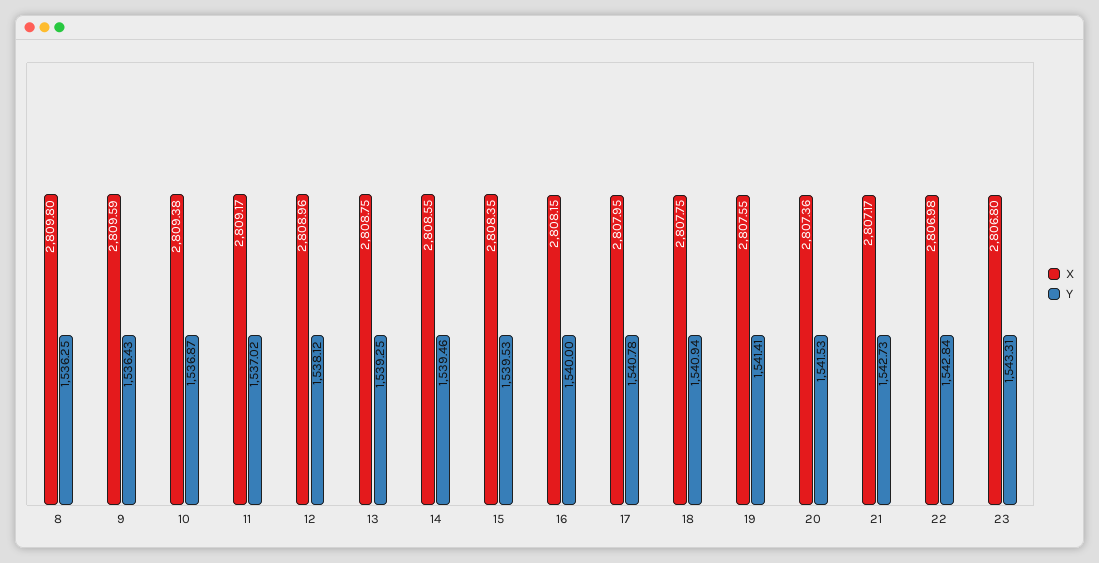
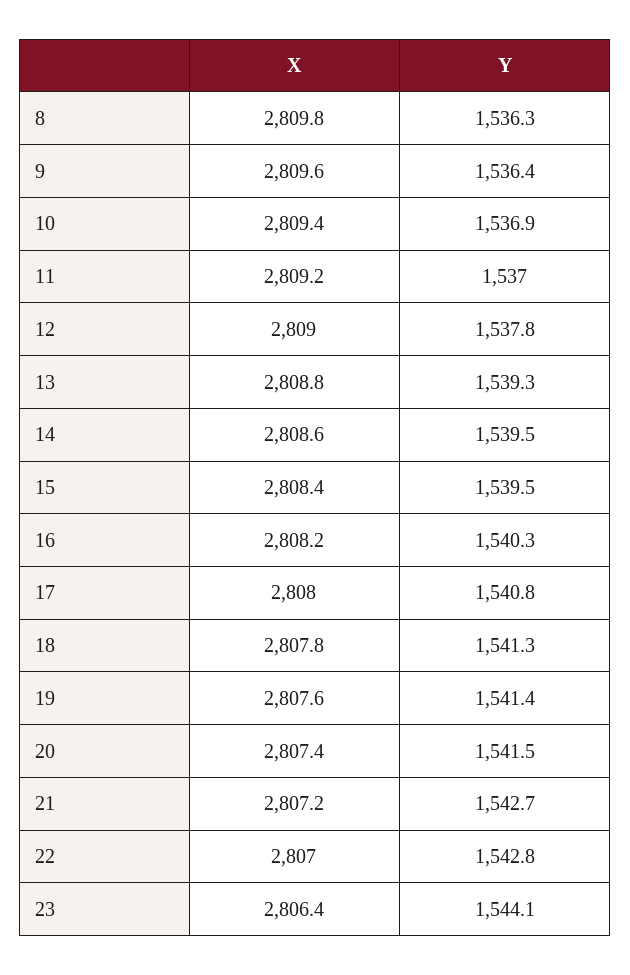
  {
    "X": {
      "8": 2809.8,
      "9": 2809.59,
      "10": 2809.38,
      "11": 2809.17,
      "12": 2808.96,
      "13": 2808.75,
      "14": 2808.55,
      "15": 2808.35,
      "16": 2808.15,
      "17": 2807.95,
      "18": 2807.75,
      "19": 2807.55,
      "20": 2807.36,
      "21": 2807.17,
      "22": 2806.98,
-     "23": 2806.8
+     "23": 2806.4
    },
    "Y": {
      "8": 1536.25,
      "9": 1536.43,
      "10": 1536.87,
      "11": 1537.02,
-     "12": 1538.12,
+     "12": 1537.8,
      "13": 1539.25,
      "14": 1539.46,
      "15": 1539.53,
-     "16": 1540,
+     "16": 1540.3,
      "17": 1540.78,
-     "18": 1540.94,
+     "18": 1541.3,
      "19": 1541.41,
      "20": 1541.53,
      "21": 1542.73,
      "22": 1542.84,
-     "23": 1543.31
+     "23": 1544.1
    }
  }

